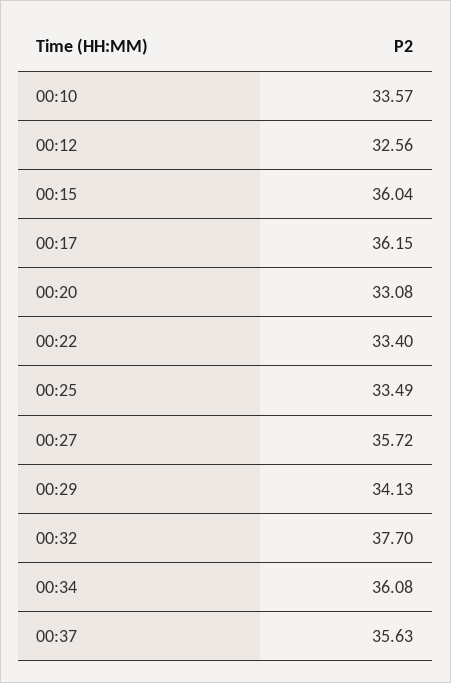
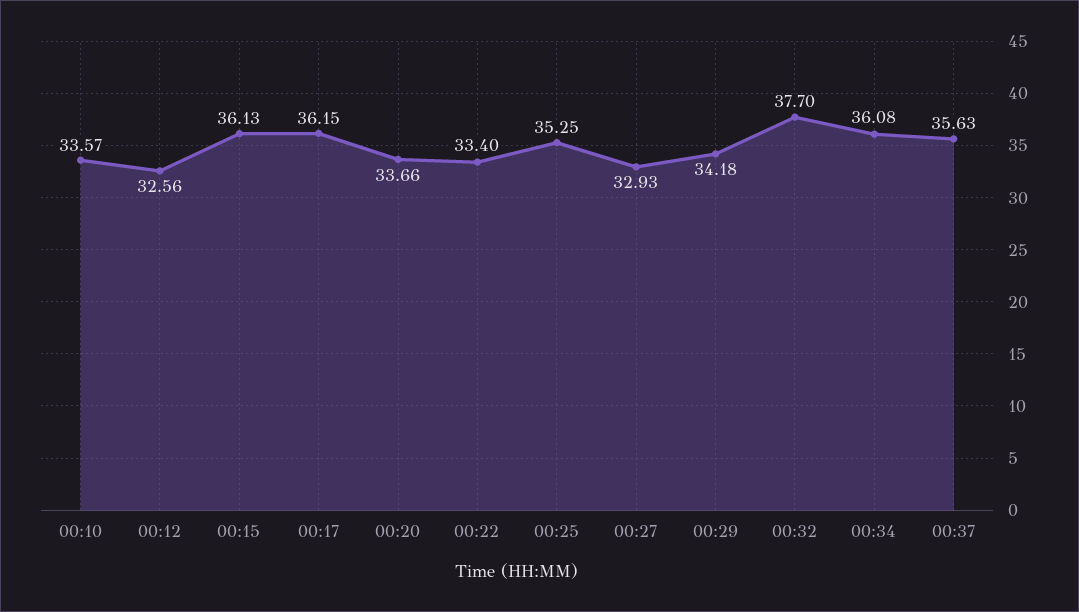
  {
    "00:10": 33.57,
    "00:12": 32.56,
-   "00:15": 36.04,
+   "00:15": 36.13,
    "00:17": 36.15,
-   "00:20": 33.08,
+   "00:20": 33.66,
    "00:22": 33.4,
-   "00:25": 33.49,
+   "00:25": 35.25,
-   "00:27": 35.72,
+   "00:27": 32.93,
-   "00:29": 34.13,
+   "00:29": 34.18,
    "00:32": 37.7,
    "00:34": 36.08,
    "00:37": 35.63
  }

